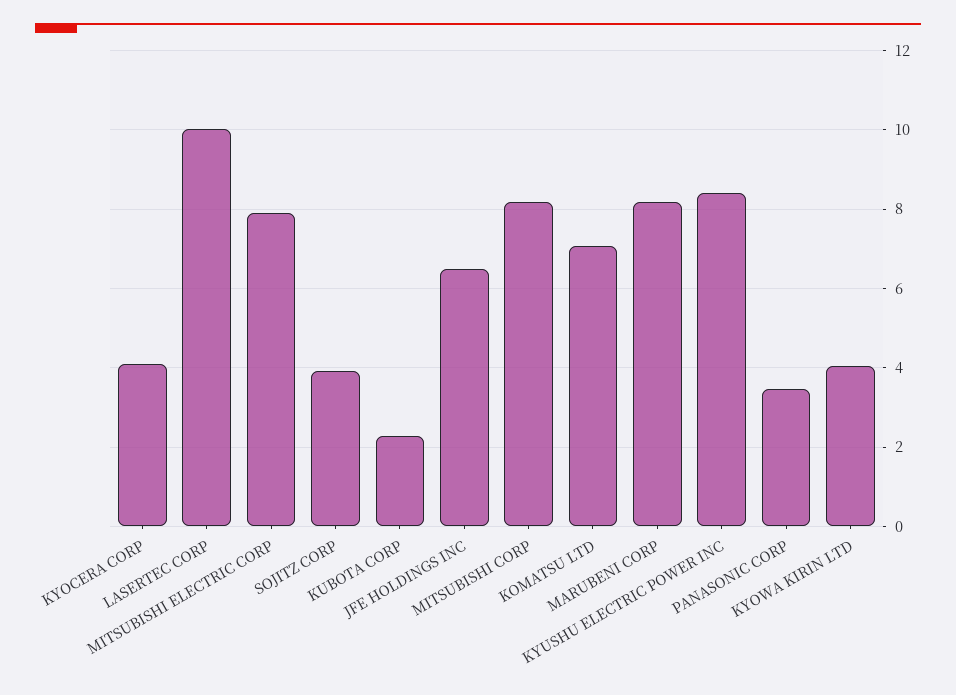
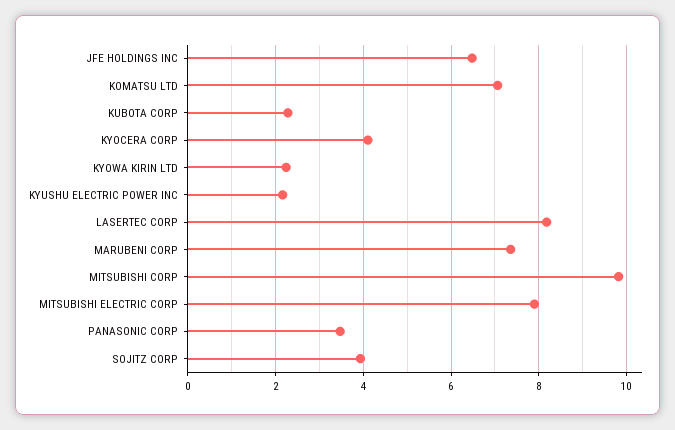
  {
    "KYOCERA CORP": 4.2,
-   "LASERTEC CORP": 10,
+   "LASERTEC CORP": 8.2,
    "MITSUBISHI ELECTRIC CORP": 8,
    "SOJITZ CORP": 4,
    "KUBOTA CORP": 2.2,
    "JFE HOLDINGS INC": 6.4,
-   "MITSUBISHI CORP": 8.2,
+   "MITSUBISHI CORP": 9.8,
    "KOMATSU LTD": 7,
-   "MARUBENI CORP": 8.2,
+   "MARUBENI CORP": 7.4,
-   "KYUSHU ELECTRIC POWER INC": 8.4,
+   "KYUSHU ELECTRIC POWER INC": 2.2,
    "PANASONIC CORP": 3.4,
-   "KYOWA KIRIN LTD": 4
+   "KYOWA KIRIN LTD": 2.2
  }

